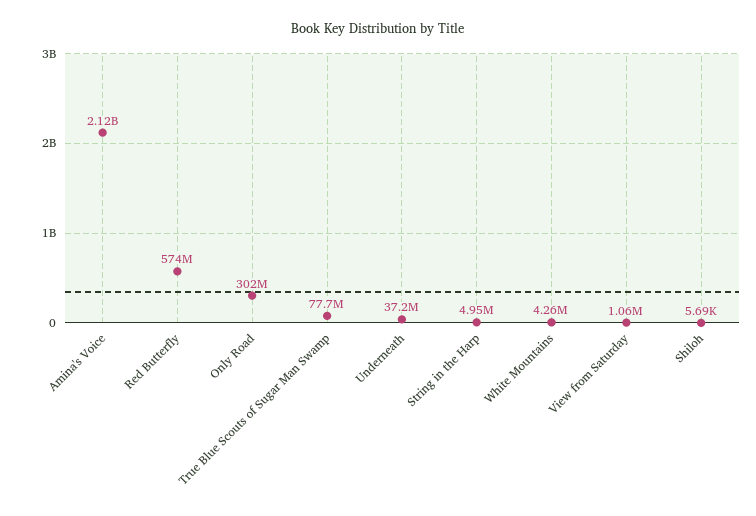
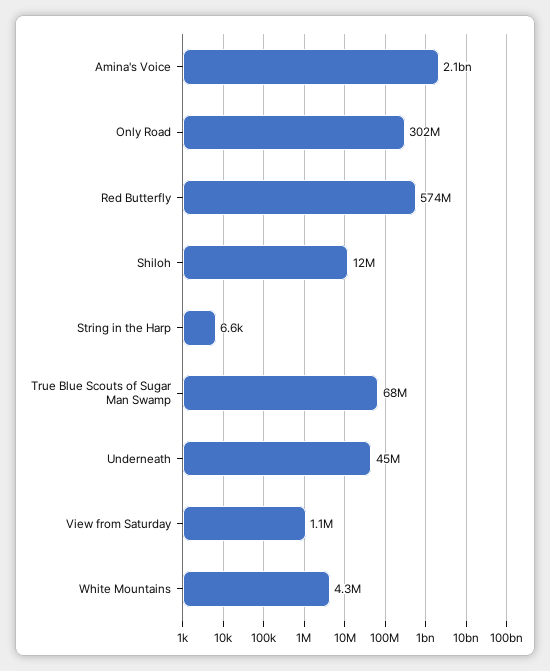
  {
    "Amina's Voice": 2120000000,
    "Red Butterfly": 574000000,
    "Only Road": 302000000,
-   "True Blue Scouts of Sugar Man Swamp": 77700000,
+   "True Blue Scouts of Sugar Man Swamp": 68000000,
-   "Underneath": 37200000,
+   "Underneath": 45000000,
-   "String in the Harp": 4950000,
+   "String in the Harp": 6600,
    "White Mountains": 4260000,
    "View from Saturday": 1060000,
-   "Shiloh": 5690
+   "Shiloh": 12000000
  }

